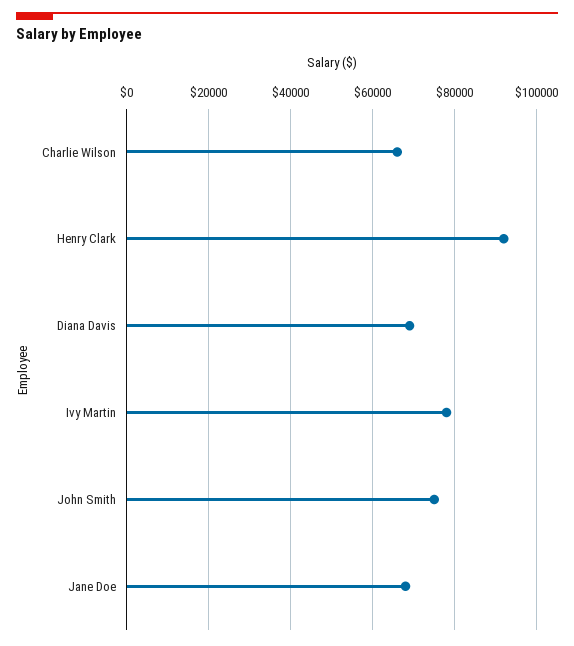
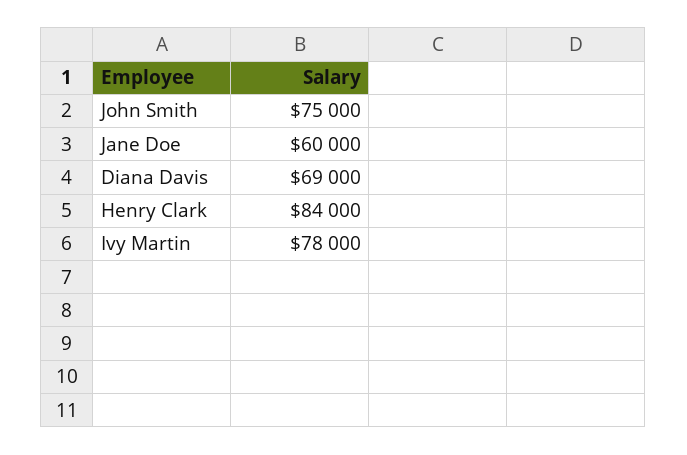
  {
-   "Charlie Wilson": 66000,
-   "Henry Clark": 92000,
+   "Henry Clark": 84000,
    "Diana Davis": 69000,
    "Ivy Martin": 78000,
    "John Smith": 75000,
-   "Jane Doe": 68000
+   "Jane Doe": 60000
  }

